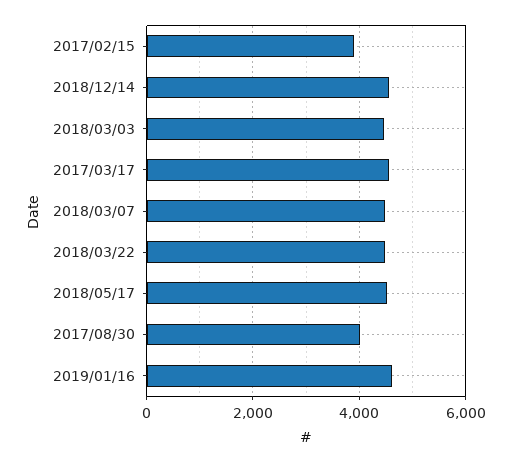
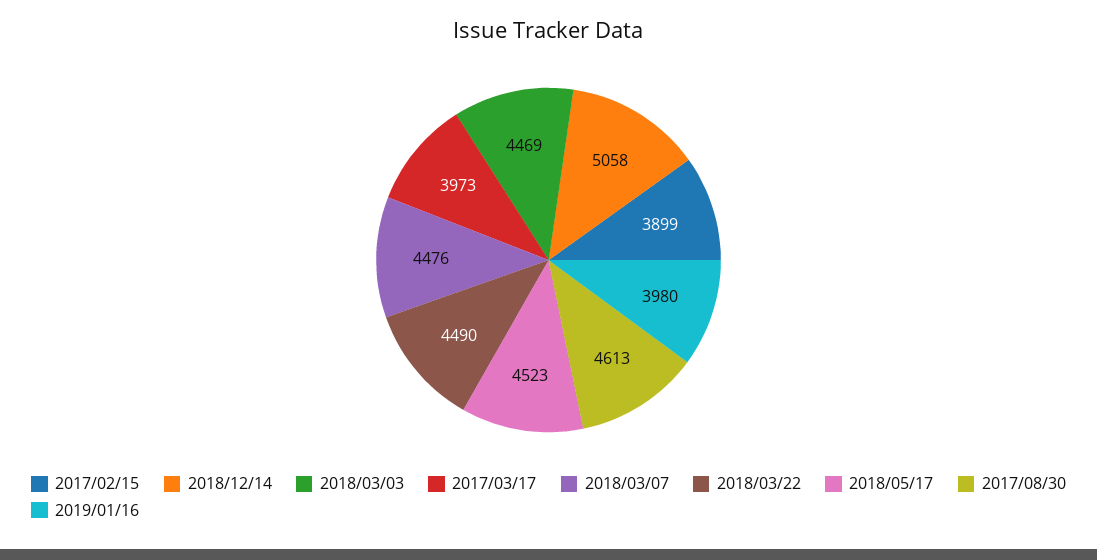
  {
    "2017/02/15": 3899,
-   "2018/12/14": 4600,
+   "2018/12/14": 5058,
    "2018/03/03": 4469,
-   "2017/03/17": 4600,
+   "2017/03/17": 3973,
    "2018/03/07": 4476,
    "2018/03/22": 4490,
    "2018/05/17": 4523,
-   "2017/08/30": 4000,
+   "2017/08/30": 4613,
-   "2019/01/16": 4600
+   "2019/01/16": 3980
  }

